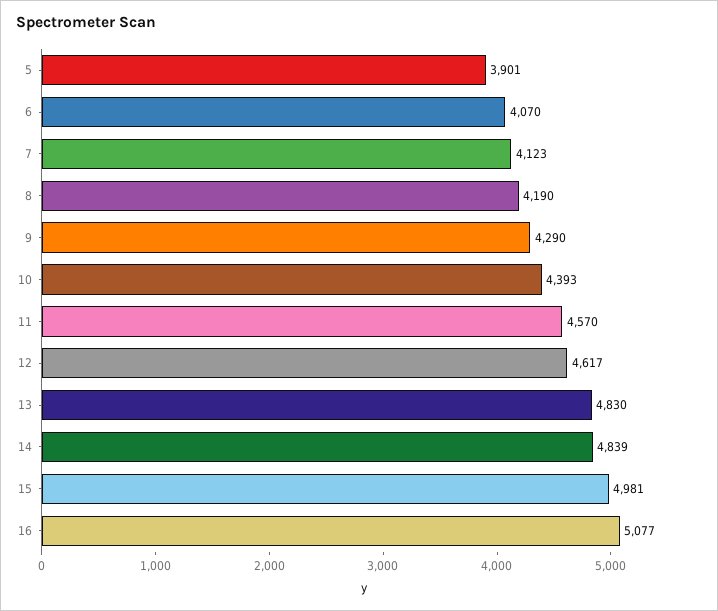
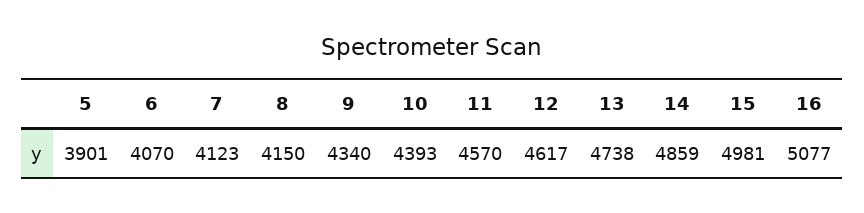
  {
    "5": 3901,
    "6": 4070,
    "7": 4123,
-   "8": 4190,
+   "8": 4150,
-   "9": 4290,
+   "9": 4340,
    "10": 4393,
    "11": 4570,
    "12": 4617,
-   "13": 4830,
+   "13": 4738,
-   "14": 4839,
+   "14": 4859,
    "15": 4981,
    "16": 5077
  }

